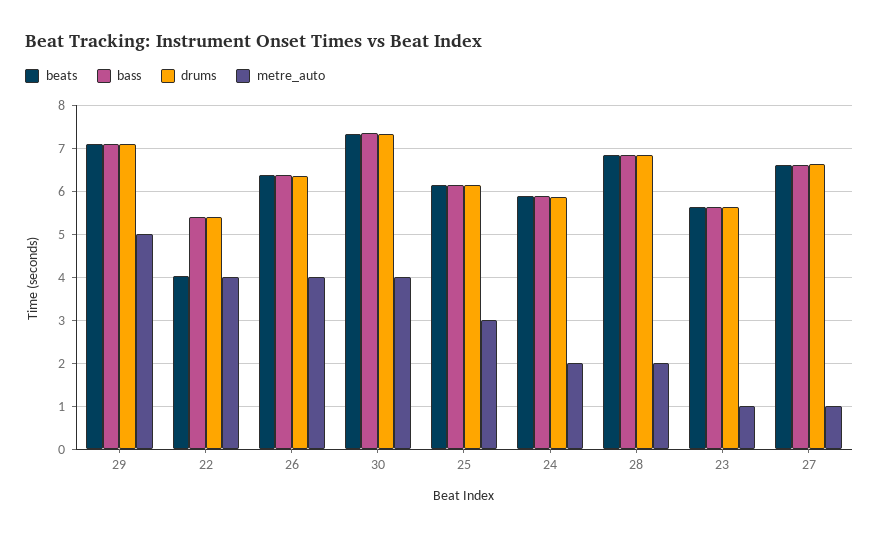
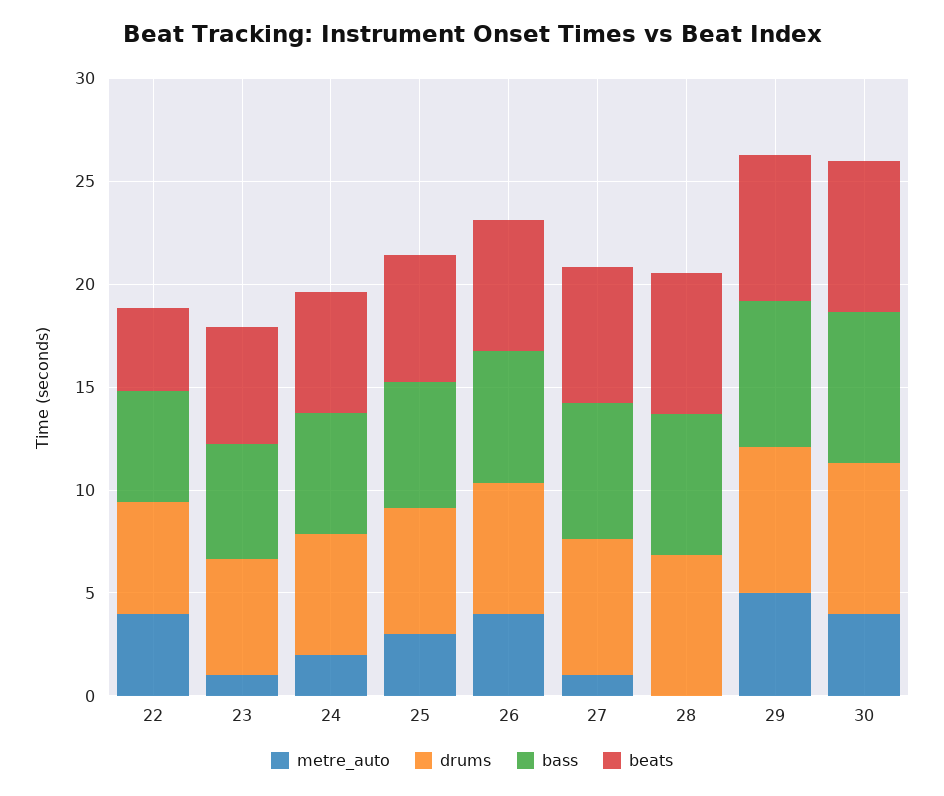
  {
    "beats": {
      "29": 7.2,
      "22": 4,
      "26": 6.4,
      "30": 7.4,
      "25": 6.2,
      "24": 5.8,
      "28": 6.8,
      "23": 5.6,
      "27": 6.6
    },
    "bass": {
      "29": 7.2,
      "22": 5.4,
      "26": 6.4,
      "30": 7.4,
      "25": 6.2,
      "24": 5.8,
      "28": 6.8,
      "23": 5.6,
      "27": 6.6
    },
    "drums": {
      "29": 7,
      "22": 5.4,
      "26": 6.4,
      "30": 7.4,
      "25": 6.2,
      "24": 5.8,
      "28": 6.8,
      "23": 5.6,
      "27": 6.6
    },
    "metre_auto": {
      "29": 5,
      "22": 4,
      "26": 4,
      "30": 4,
      "25": 3,
      "24": 2,
-     "28": 2,
+     "28": 0,
      "23": 1,
      "27": 1
    }
  }

